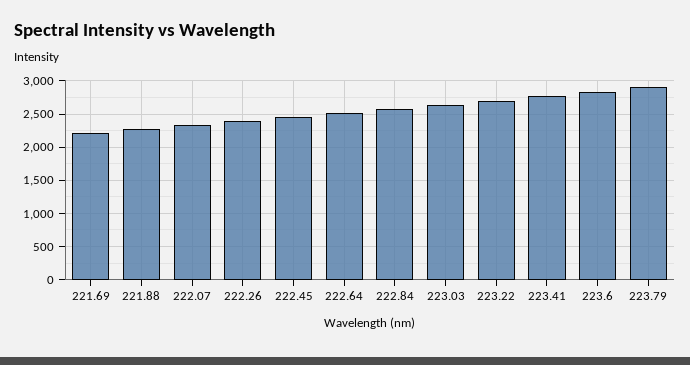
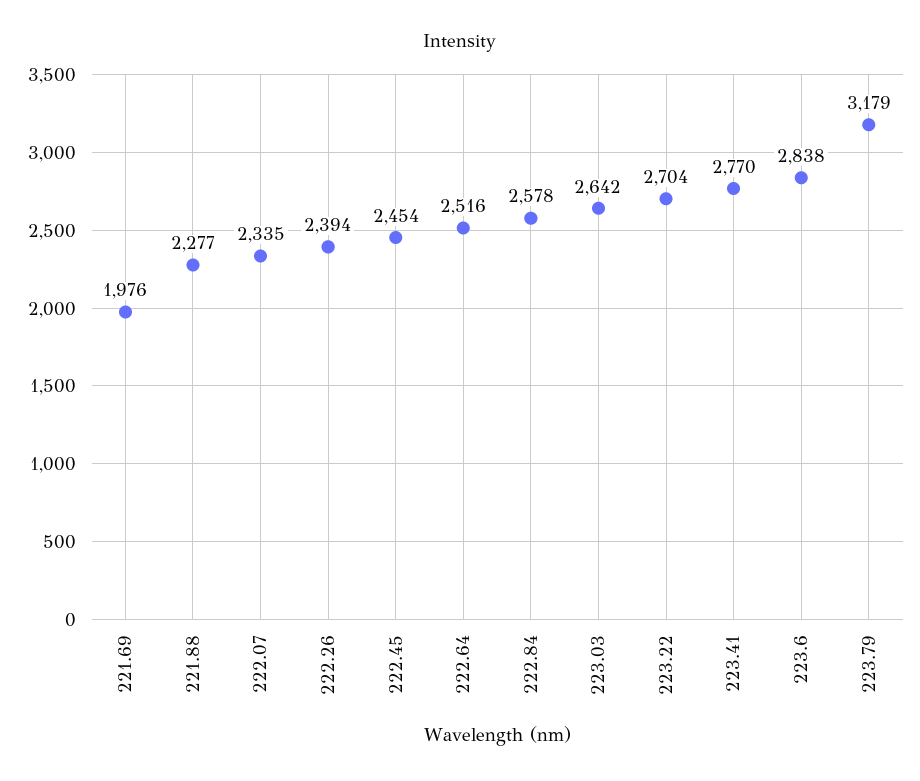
  {
-   "221.69": 2200,
+   "221.69": 1976,
    "221.88": 2277,
    "222.07": 2335,
    "222.26": 2394,
    "222.45": 2454,
    "222.64": 2516,
    "222.84": 2578,
    "223.03": 2642,
    "223.22": 2704,
    "223.41": 2770,
    "223.6": 2838,
-   "223.79": 2900
+   "223.79": 3179
  }

